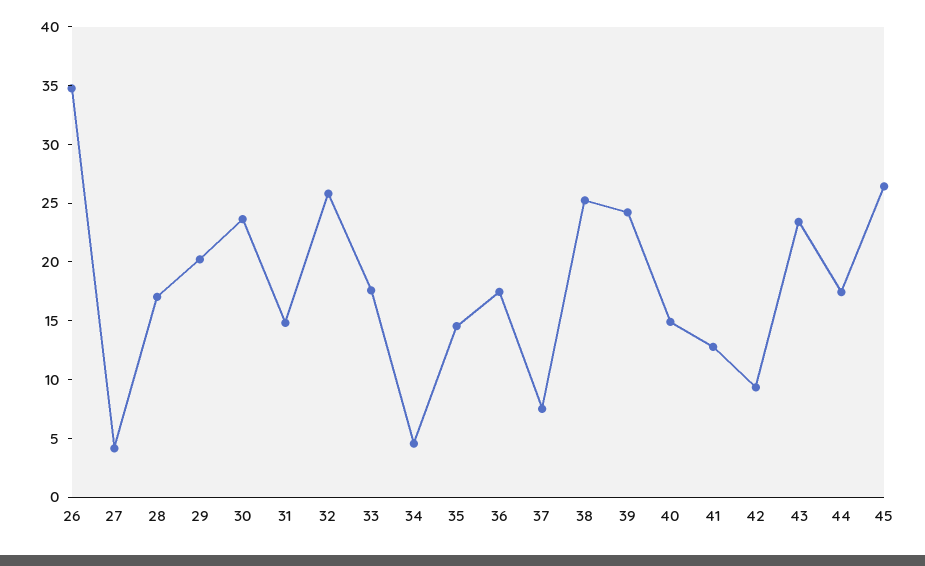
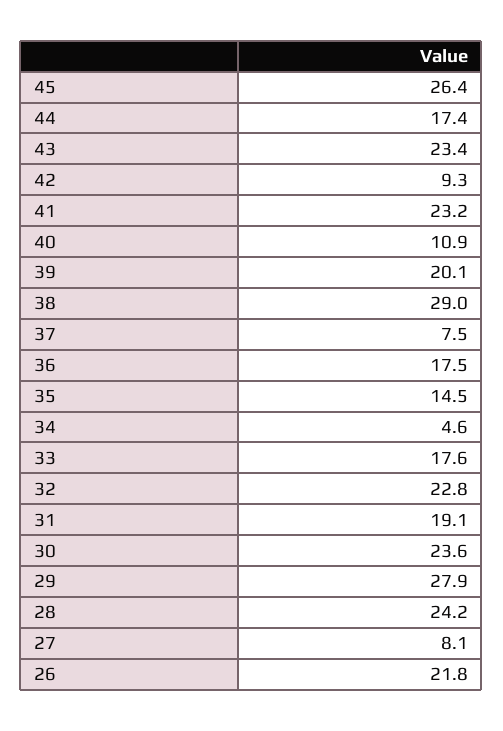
  {
-   "26": 35,
+   "26": 21.8,
-   "27": 4,
+   "27": 8.1,
-   "28": 17,
+   "28": 24.2,
-   "29": 20,
+   "29": 27.9,
    "30": 23.6,
-   "31": 15,
+   "31": 19.1,
-   "32": 26,
+   "32": 22.8,
    "33": 17.6,
    "34": 4.6,
    "35": 14.5,
    "36": 17.5,
    "37": 7.5,
-   "38": 25,
+   "38": 29,
-   "39": 24,
+   "39": 20.1,
-   "40": 15,
+   "40": 10.9,
-   "41": 13,
+   "41": 23.2,
    "42": 9.3,
    "43": 23.4,
    "44": 17.4,
    "45": 26.4
  }

